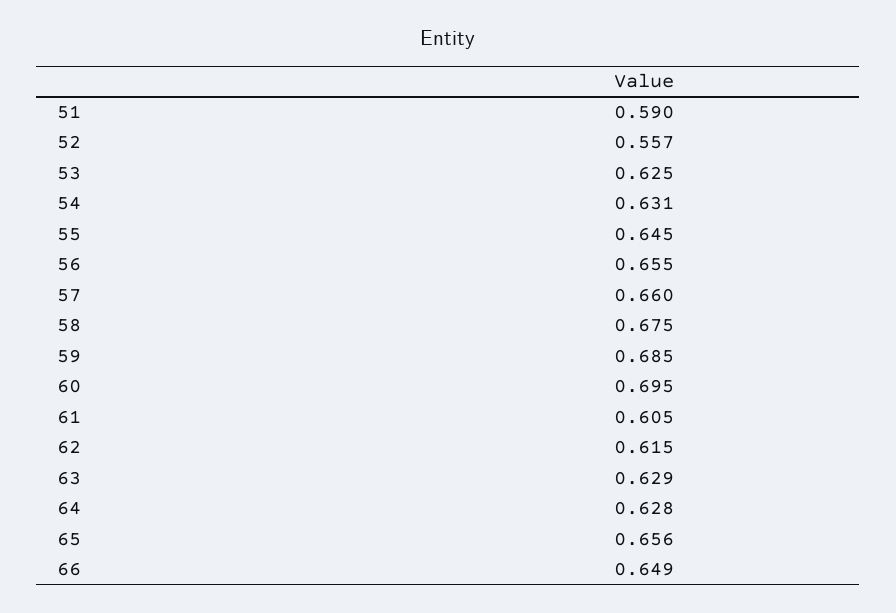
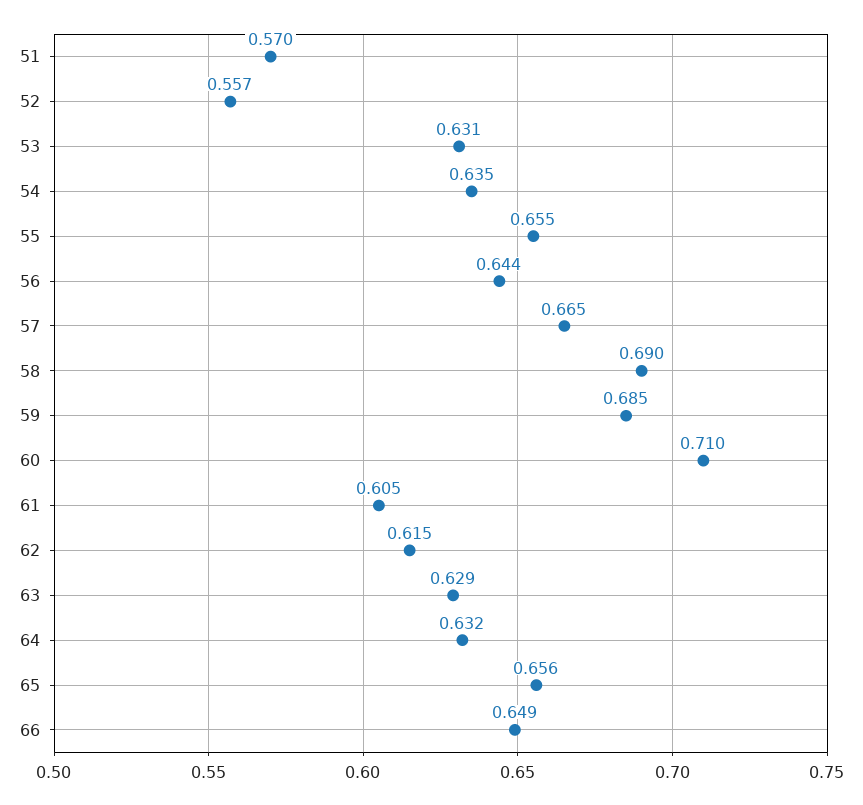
  {
-   "51": 0.59,
+   "51": 0.57,
    "52": 0.557,
-   "53": 0.625,
+   "53": 0.631,
-   "54": 0.631,
+   "54": 0.635,
-   "55": 0.645,
+   "55": 0.655,
-   "56": 0.655,
+   "56": 0.644,
-   "57": 0.66,
+   "57": 0.665,
-   "58": 0.675,
+   "58": 0.69,
    "59": 0.685,
-   "60": 0.695,
+   "60": 0.71,
    "61": 0.605,
    "62": 0.615,
    "63": 0.629,
-   "64": 0.628,
+   "64": 0.632,
    "65": 0.656,
    "66": 0.649
  }

